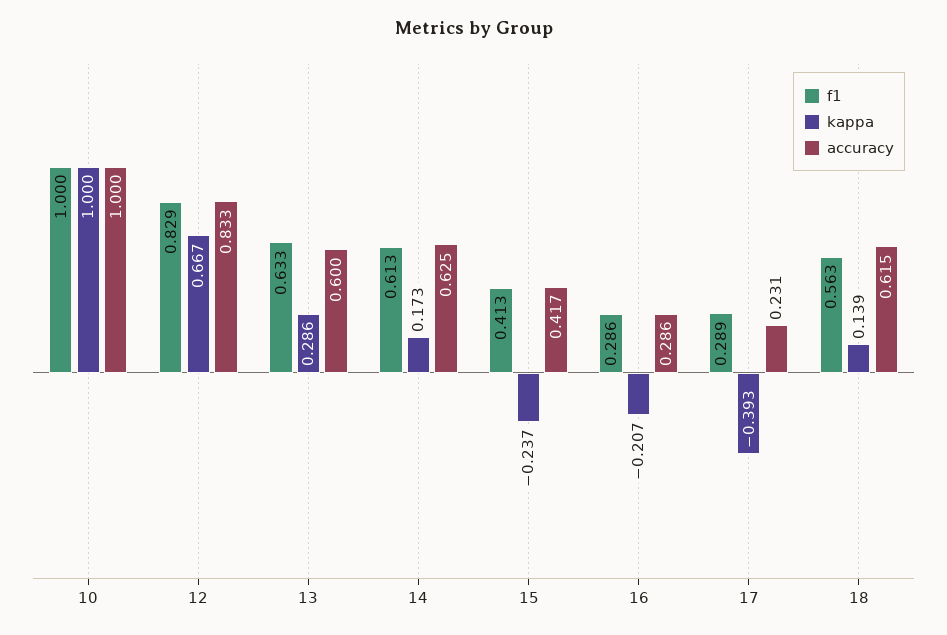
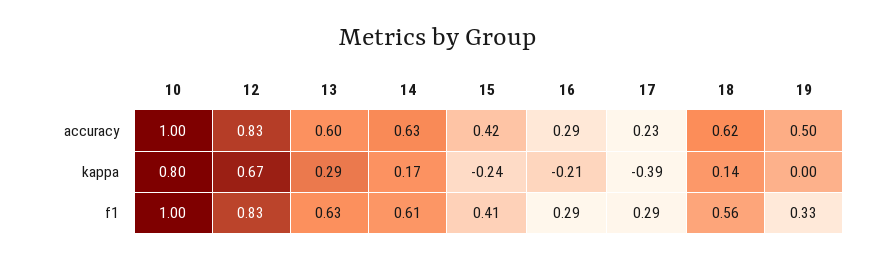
  {
    "f1": {
      "10": 1,
      "12": 0.829,
      "13": 0.633,
      "14": 0.613,
      "15": 0.413,
      "16": 0.286,
      "17": 0.289,
-     "18": 0.563
+     "18": 0.563,
+     "19": 0.33
    },
    "kappa": {
-     "10": 1,
+     "10": 0.8,
      "12": 0.667,
      "13": 0.286,
      "14": 0.173,
      "15": -0.237,
      "16": -0.207,
      "17": -0.393,
-     "18": 0.139
+     "18": 0.139,
+     "19": 0
    },
    "accuracy": {
      "10": 1,
      "12": 0.833,
      "13": 0.6,
      "14": 0.625,
      "15": 0.417,
      "16": 0.286,
      "17": 0.231,
-     "18": 0.615
+     "18": 0.615,
+     "19": 0.5
    }
  }

